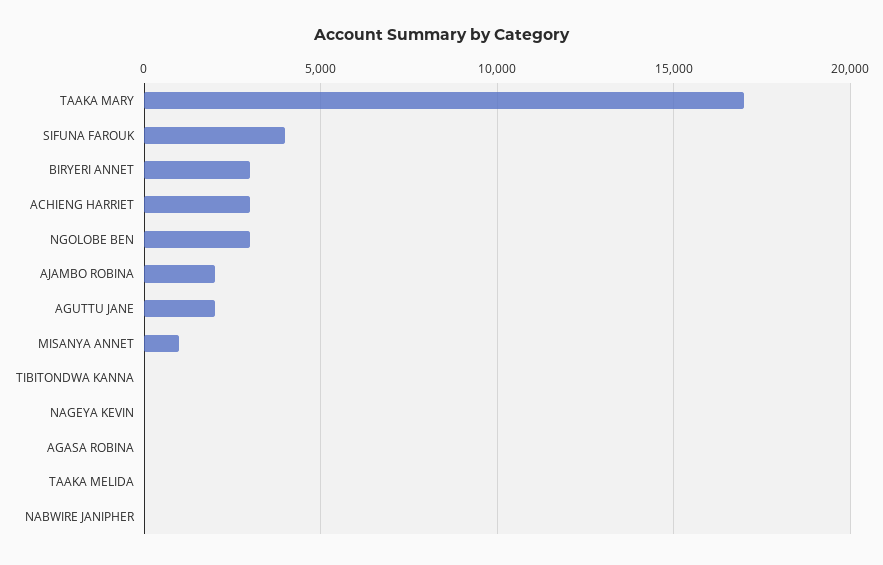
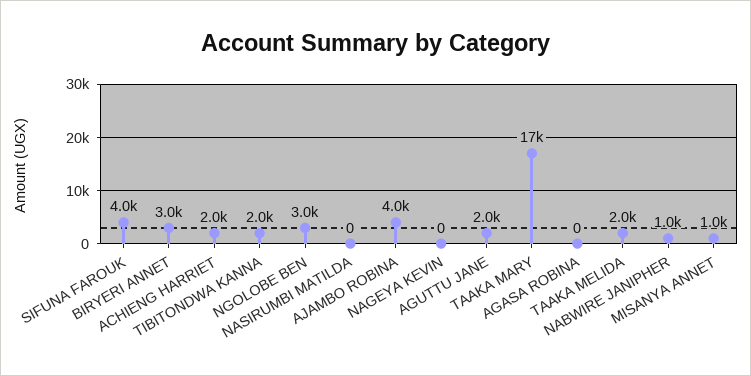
  {
    "TAAKA MARY": 17000,
    "SIFUNA FAROUK": 4000,
    "BIRYERI ANNET": 3000,
-   "ACHIENG HARRIET": 3000,
+   "ACHIENG HARRIET": 2000,
    "NGOLOBE BEN": 3000,
-   "AJAMBO ROBINA": 2000,
+   "AJAMBO ROBINA": 4000,
    "AGUTTU JANE": 2000,
    "MISANYA ANNET": 1000,
-   "TIBITONDWA KANNA": 0,
+   "TIBITONDWA KANNA": 2000,
    "NAGEYA KEVIN": 0,
    "AGASA ROBINA": 0,
-   "TAAKA MELIDA": 0,
+   "TAAKA MELIDA": 2000,
-   "NABWIRE JANIPHER": 0
+   "NABWIRE JANIPHER": 1000,
+   "NASIRUMBI MATILDA": 0
  }

